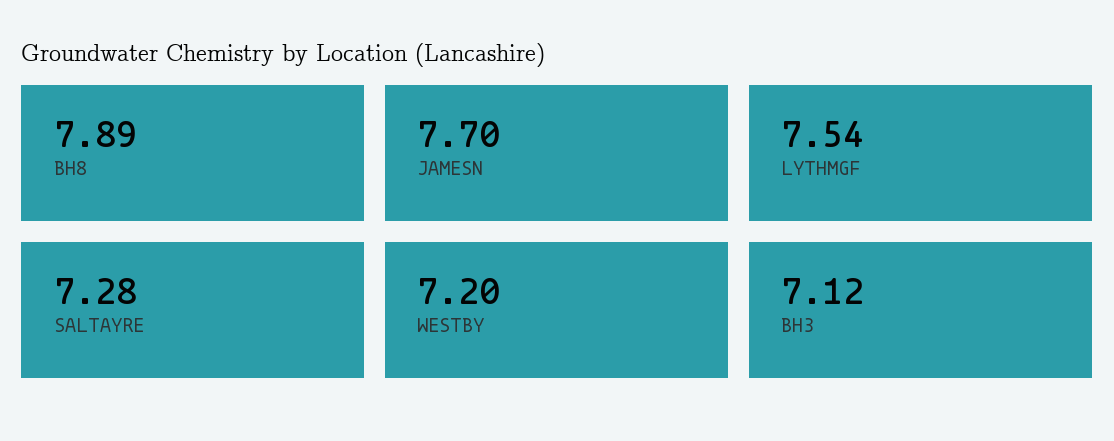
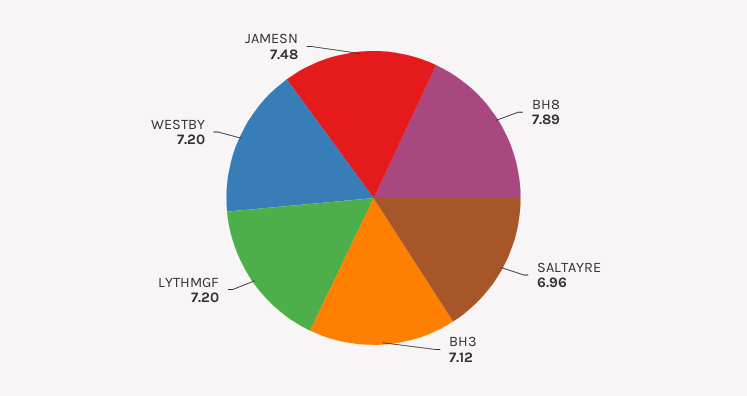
  {
    "BH8": 7.89,
-   "JAMESN": 7.7,
+   "JAMESN": 7.48,
-   "LYTHMGF": 7.54,
+   "LYTHMGF": 7.2,
-   "SALTAYRE": 7.28,
+   "SALTAYRE": 6.96,
    "WESTBY": 7.2,
    "BH3": 7.12
  }

